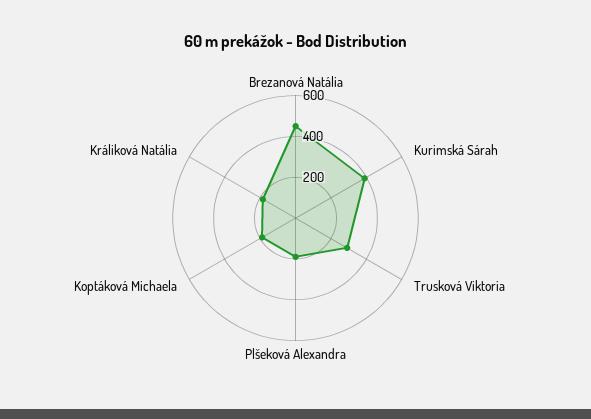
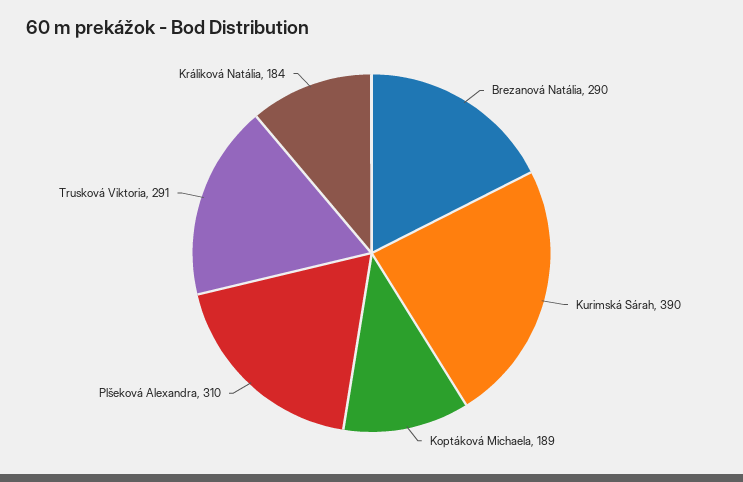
  {
-   "Brezanová Natália": 450,
+   "Brezanová Natália": 290,
    "Kurimská Sárah": 390,
    "Trusková Viktoria": 291,
-   "Plšeková Alexandra": 200,
+   "Plšeková Alexandra": 310,
    "Koptáková Michaela": 189,
    "Králiková Natália": 184
  }

